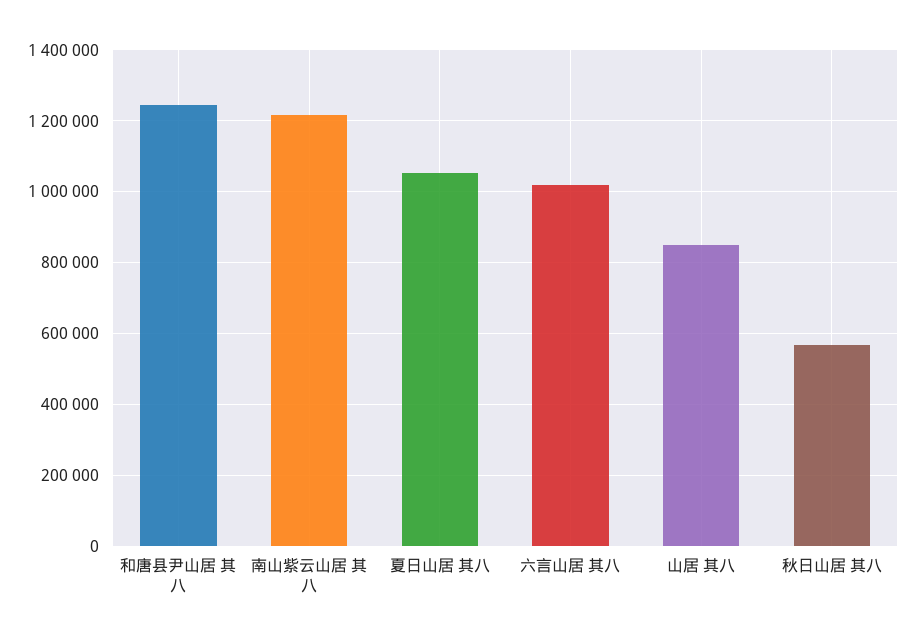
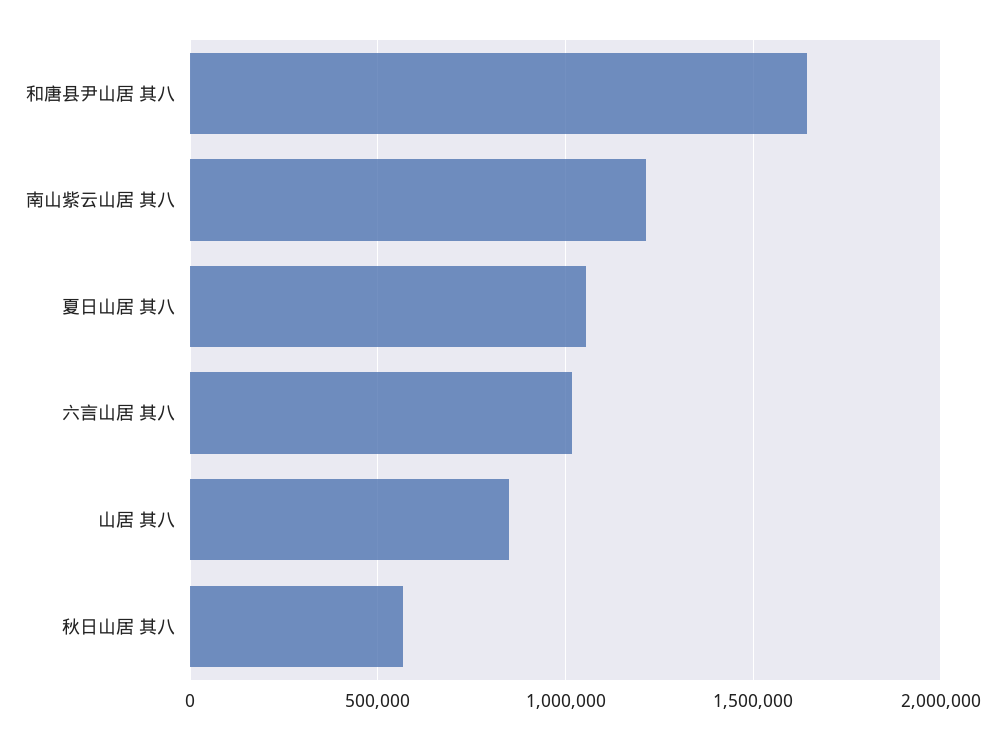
  {
-   "和唐县尹山居 其八": 1240000,
+   "和唐县尹山居 其八": 1650000,
    "南山紫云山居 其八": 1220000,
    "夏日山居 其八": 1060000,
    "六言山居 其八": 1020000,
    "山居 其八": 840000,
    "秋日山居 其八": 560000
  }

